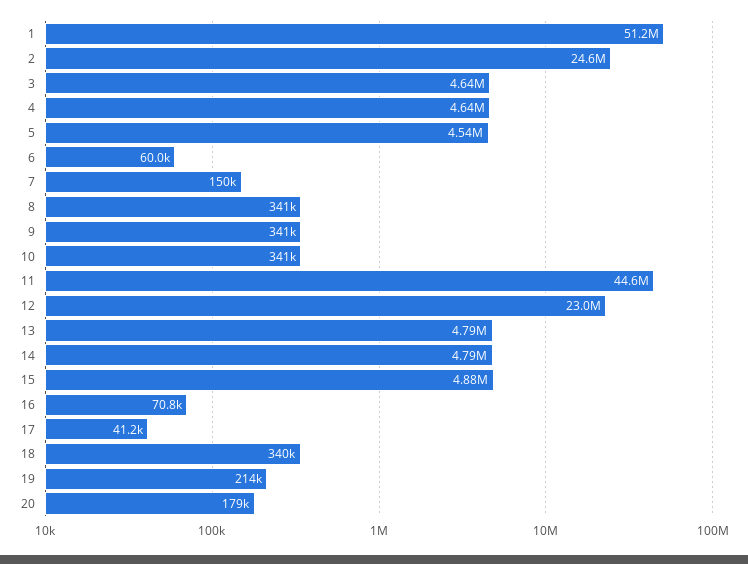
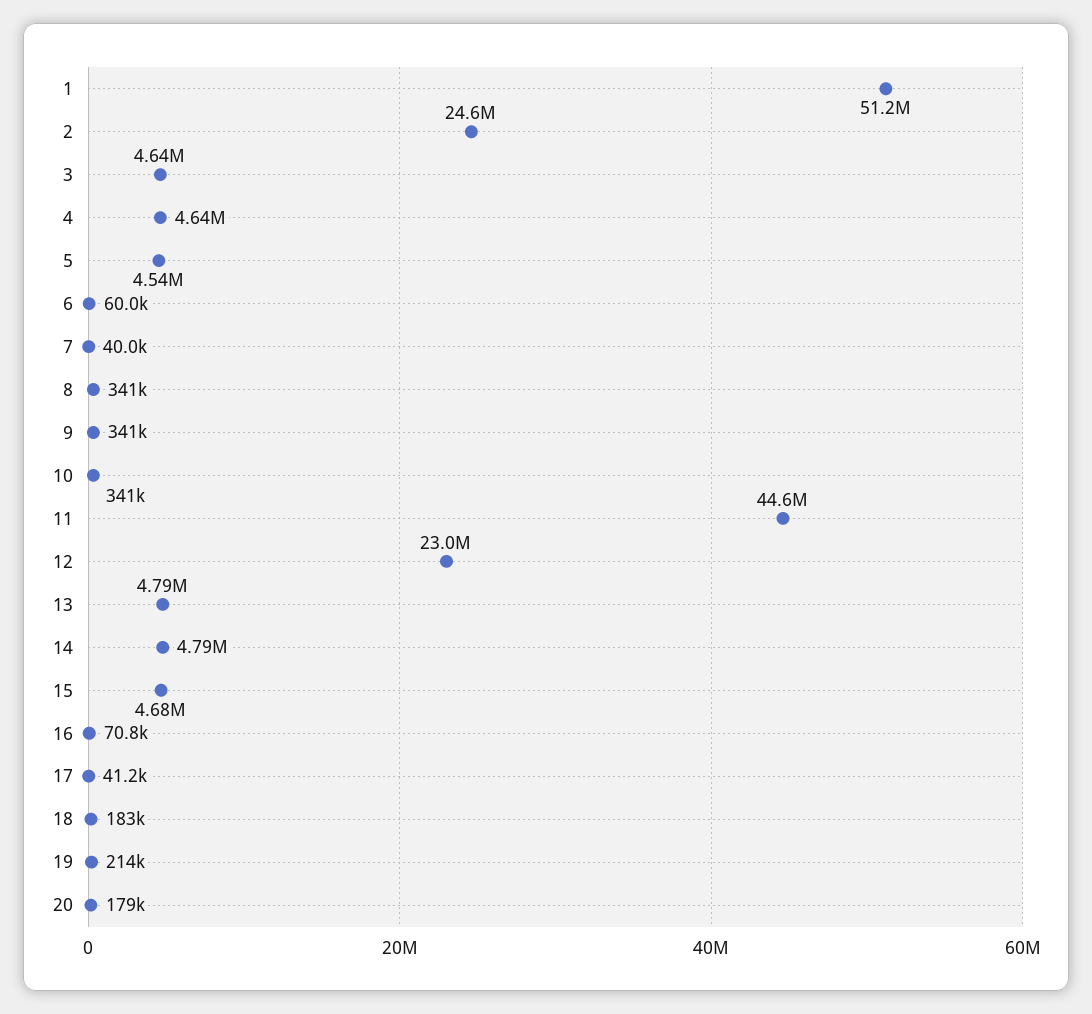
  {
    "1": 51200000,
    "2": 24600000,
    "3": 4640000,
    "4": 4640000,
    "5": 4540000,
    "6": 60000,
-   "7": 150000,
+   "7": 40000,
    "8": 341000,
    "9": 341000,
    "10": 341000,
    "11": 44600000,
    "12": 23000000,
    "13": 4790000,
    "14": 4790000,
-   "15": 4880000,
+   "15": 4680000,
    "16": 70800,
    "17": 41200,
-   "18": 340000,
+   "18": 183000,
    "19": 214000,
    "20": 179000
  }

